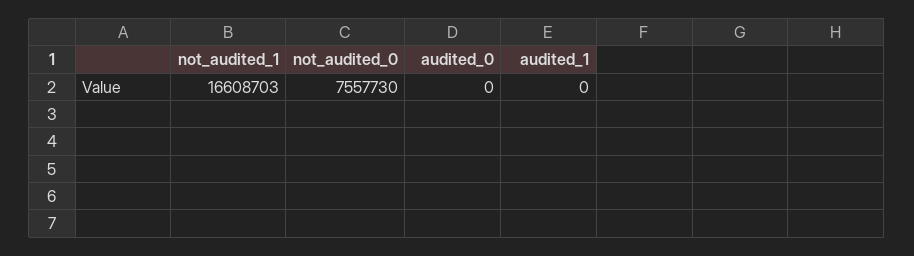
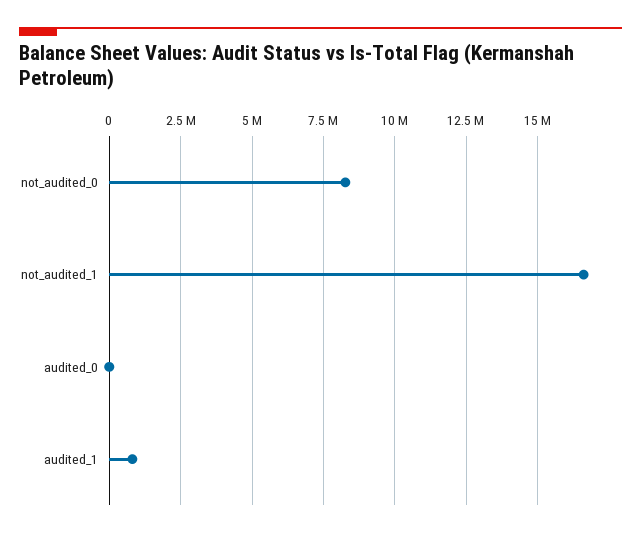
  {
    "not_audited_1": 16608703,
-   "not_audited_0": 7557730,
+   "not_audited_0": 8250000,
    "audited_0": 0,
-   "audited_1": 0
+   "audited_1": 750000
  }

